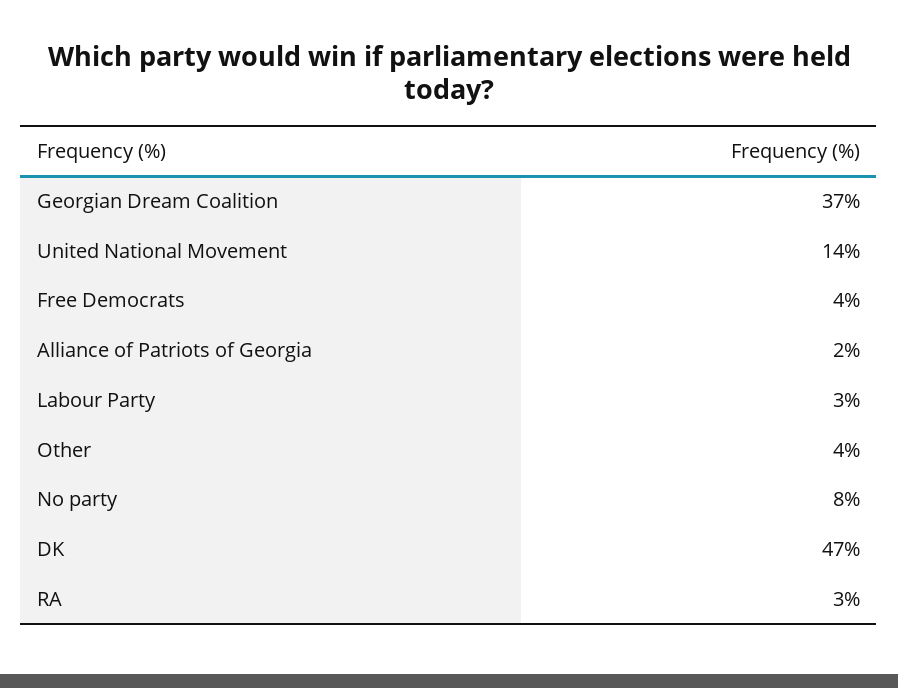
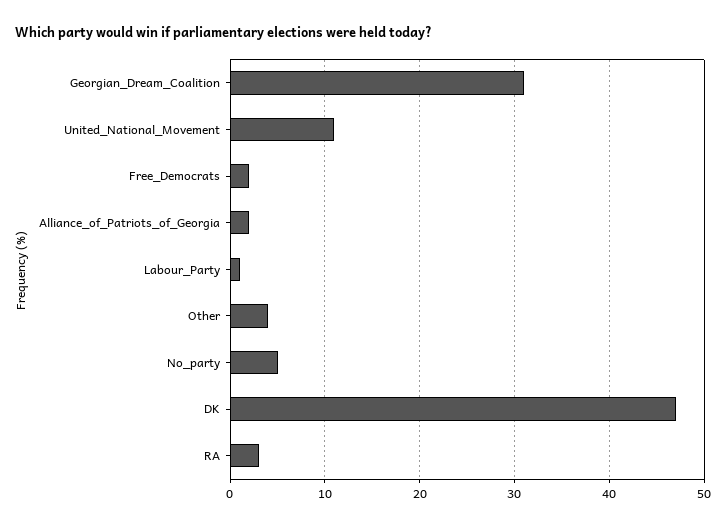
  {
-   "Georgian Dream Coalition": 37,
+   "Georgian Dream Coalition": 31,
-   "United National Movement": 14,
+   "United National Movement": 11,
-   "Free Democrats": 4,
+   "Free Democrats": 2,
    "Alliance of Patriots of Georgia": 2,
-   "Labour Party": 3,
+   "Labour Party": 1,
    "Other": 4,
-   "No party": 8,
+   "No party": 5,
    "DK": 47,
    "RA": 3
  }

